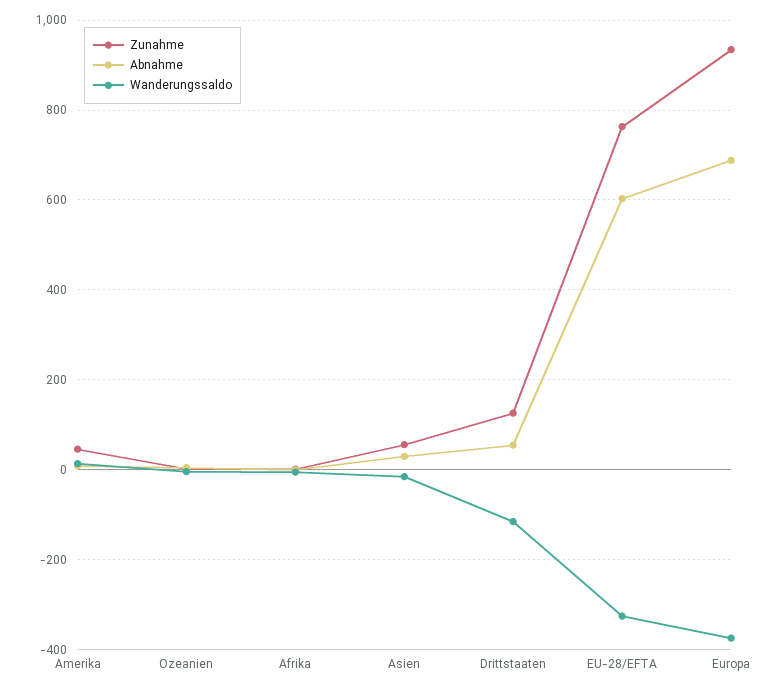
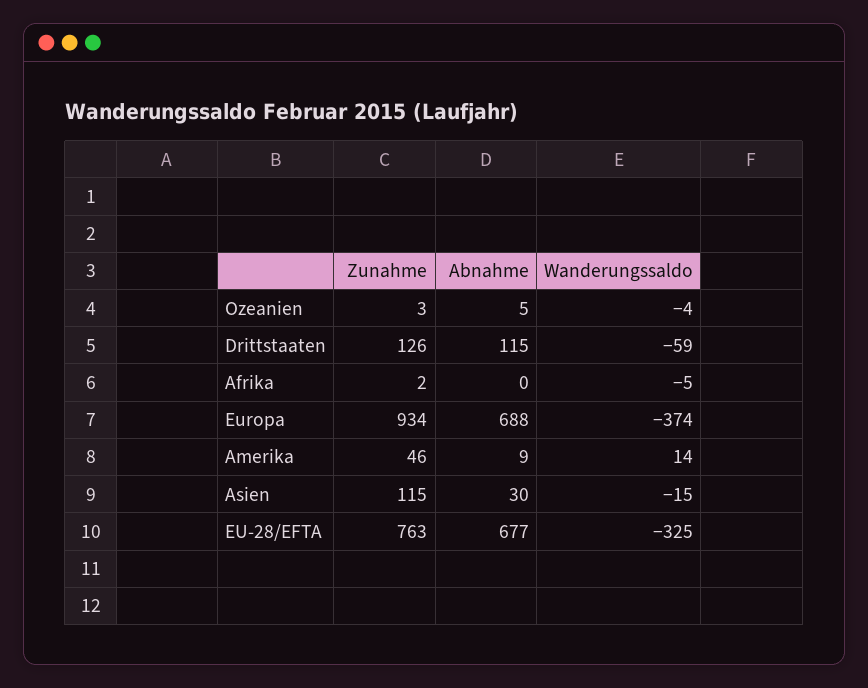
  {
    "Zunahme": {
      "Amerika": 46,
      "Ozeanien": 3,
      "Afrika": 2,
-     "Asien": 60,
+     "Asien": 115,
      "Drittstaaten": 126,
      "EU-28/EFTA": 763,
      "Europa": 934
    },
    "Abnahme": {
      "Amerika": 9,
      "Ozeanien": 5,
      "Afrika": 0,
      "Asien": 30,
-     "Drittstaaten": 60,
+     "Drittstaaten": 115,
-     "EU-28/EFTA": 600,
+     "EU-28/EFTA": 677,
      "Europa": 688
    },
    "Wanderungssaldo": {
      "Amerika": 14,
      "Ozeanien": -4,
      "Afrika": -5,
      "Asien": -15,
-     "Drittstaaten": -120,
+     "Drittstaaten": -59,
      "EU-28/EFTA": -325,
      "Europa": -374
    }
  }

